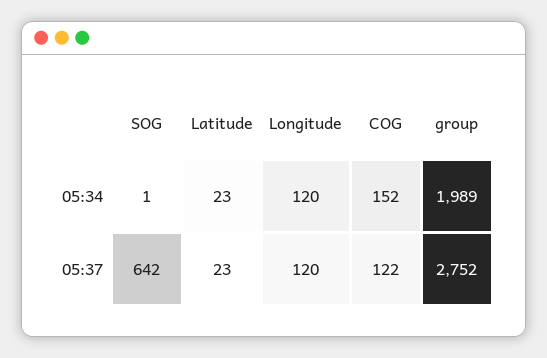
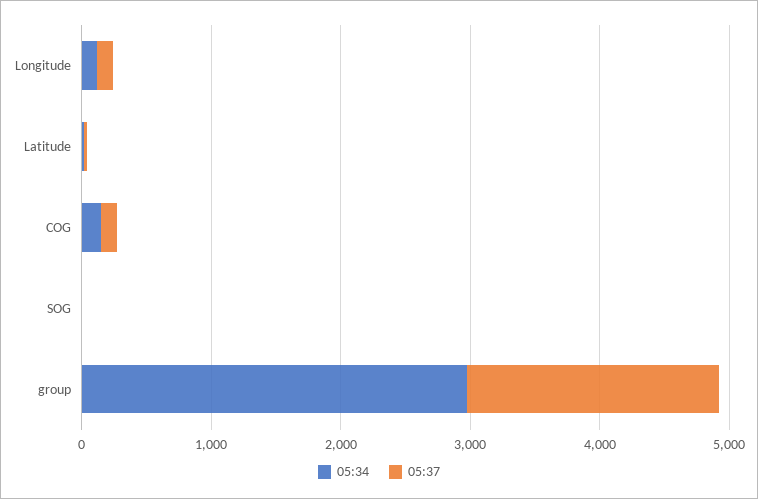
  {
    "05:34": {
      "SOG": 1,
      "Latitude": 23,
      "Longitude": 120,
      "COG": 152,
-     "group": 1989
+     "group": 3000
    },
    "05:37": {
-     "SOG": 642,
+     "SOG": 0,
      "Latitude": 23,
      "Longitude": 120,
      "COG": 122,
-     "group": 2752
+     "group": 2000
    }
  }

